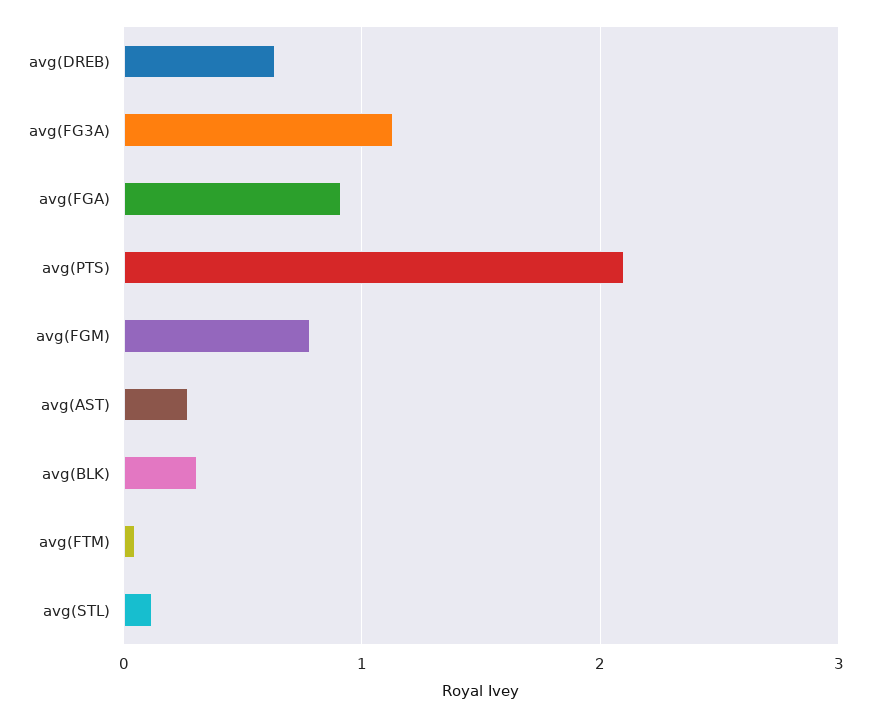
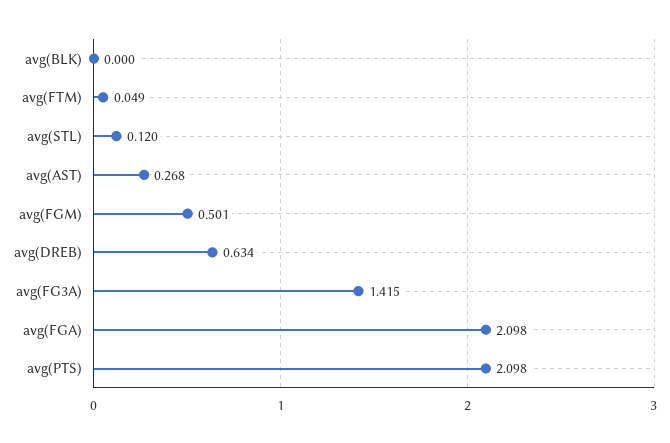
  {
    "avg(DREB)": 0.634,
-   "avg(FG3A)": 1.1,
+   "avg(FG3A)": 1.415,
-   "avg(FGA)": 0.9,
+   "avg(FGA)": 2.098,
    "avg(PTS)": 2.098,
-   "avg(FGM)": 0.8,
+   "avg(FGM)": 0.501,
    "avg(AST)": 0.268,
-   "avg(BLK)": 0.3,
+   "avg(BLK)": 0,
    "avg(FTM)": 0.049,
    "avg(STL)": 0.12
  }

